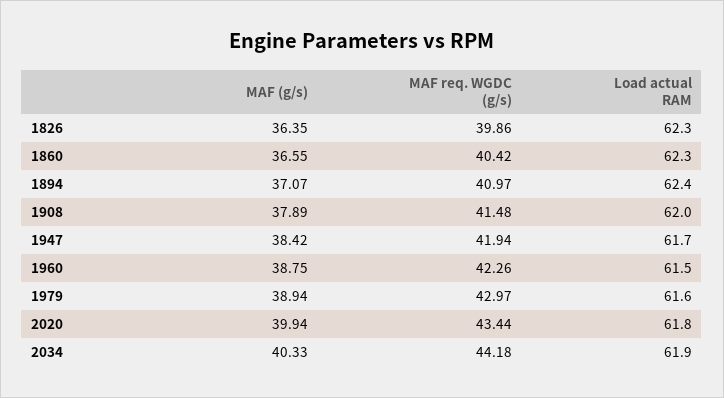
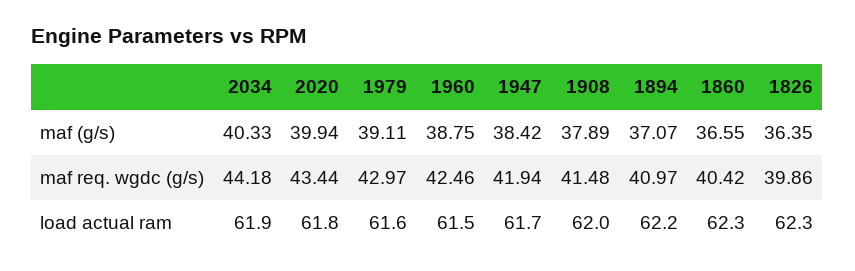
  {
    "MAF (g/s)": {
      "1826": 36.35,
      "1860": 36.55,
      "1894": 37.07,
      "1908": 37.89,
      "1947": 38.42,
      "1960": 38.75,
-     "1979": 38.94,
+     "1979": 39.11,
      "2020": 39.94,
      "2034": 40.33
    },
    "MAF req. WGDC (g/s)": {
      "1826": 39.86,
      "1860": 40.42,
      "1894": 40.97,
      "1908": 41.48,
      "1947": 41.94,
-     "1960": 42.26,
+     "1960": 42.46,
      "1979": 42.97,
      "2020": 43.44,
      "2034": 44.18
    },
    "Load actual RAM": {
      "1826": 62.3,
      "1860": 62.3,
-     "1894": 62.4,
+     "1894": 62.2,
      "1908": 62,
      "1947": 61.7,
      "1960": 61.5,
      "1979": 61.6,
      "2020": 61.8,
      "2034": 61.9
    }
  }

